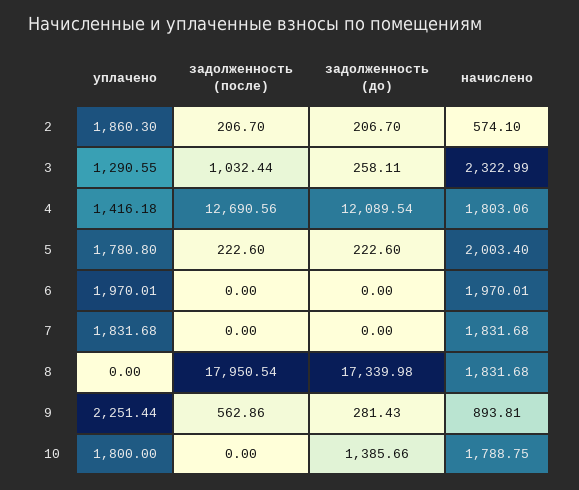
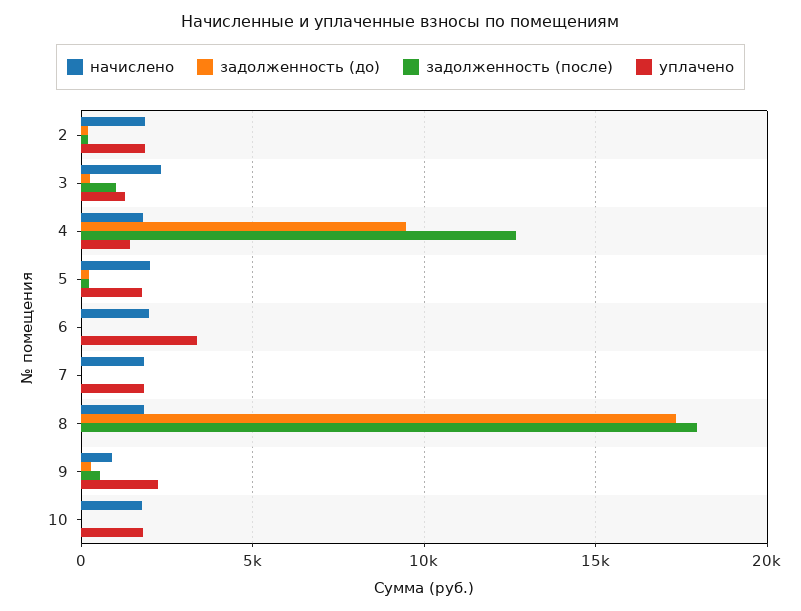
  {
    "уплачено": {
      "2": 1860.3,
      "3": 1290.55,
      "4": 1416.18,
      "5": 1780.8,
-     "6": 1970.01,
+     "6": 3500,
      "7": 1831.68,
      "8": 0,
      "9": 2251.44,
      "10": 1800
    },
    "задолженность (после)": {
      "2": 206.7,
      "3": 1032.44,
      "4": 12690.56,
      "5": 222.6,
      "6": 0,
      "7": 0,
      "8": 17950.54,
      "9": 562.86,
      "10": 0
    },
    "задолженность (до)": {
      "2": 206.7,
      "3": 258.11,
-     "4": 12089.54,
+     "4": 9500,
      "5": 222.6,
      "6": 0,
      "7": 0,
      "8": 17339.98,
      "9": 281.43,
-     "10": 1385.66
+     "10": 0
    },
    "начислено": {
-     "2": 574.1,
+     "2": 2000,
      "3": 2322.99,
      "4": 1803.06,
      "5": 2003.4,
      "6": 1970.01,
      "7": 1831.68,
      "8": 1831.68,
      "9": 893.81,
      "10": 1788.75
    }
  }

